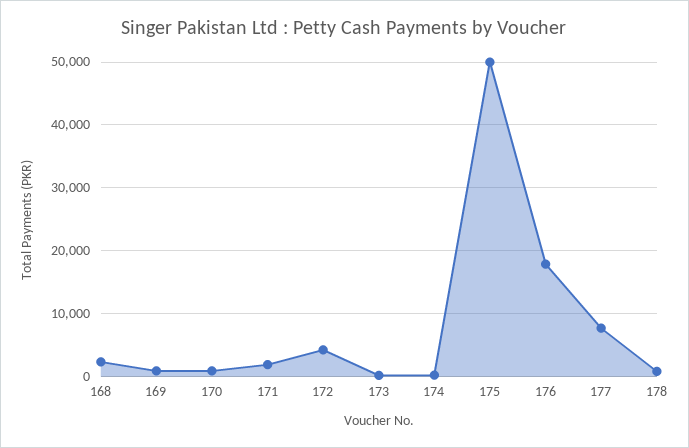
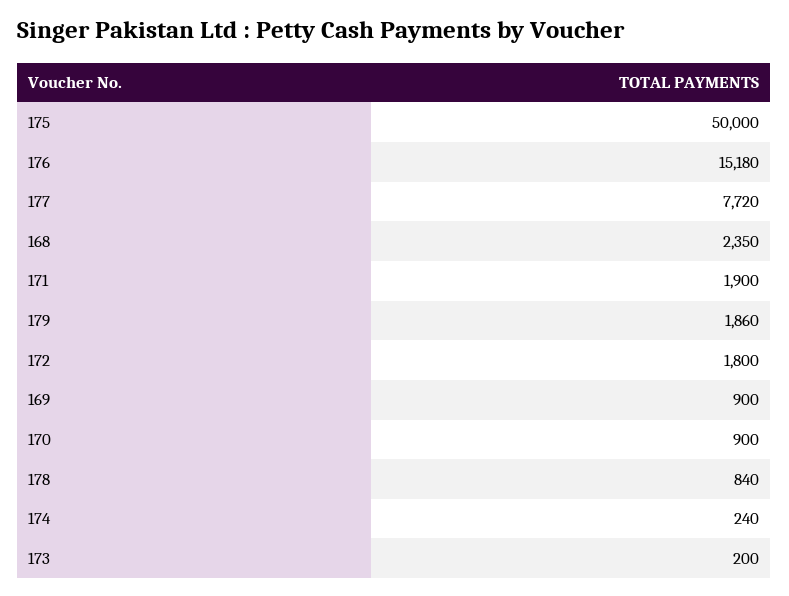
  {
    "168": 2350,
    "169": 900,
    "170": 900,
    "171": 1900,
-   "172": 4000,
+   "172": 1800,
    "173": 200,
    "174": 240,
    "175": 50000,
-   "176": 18000,
+   "176": 15180,
    "177": 7720,
-   "178": 840
+   "178": 840,
+   "179": 1860
  }

